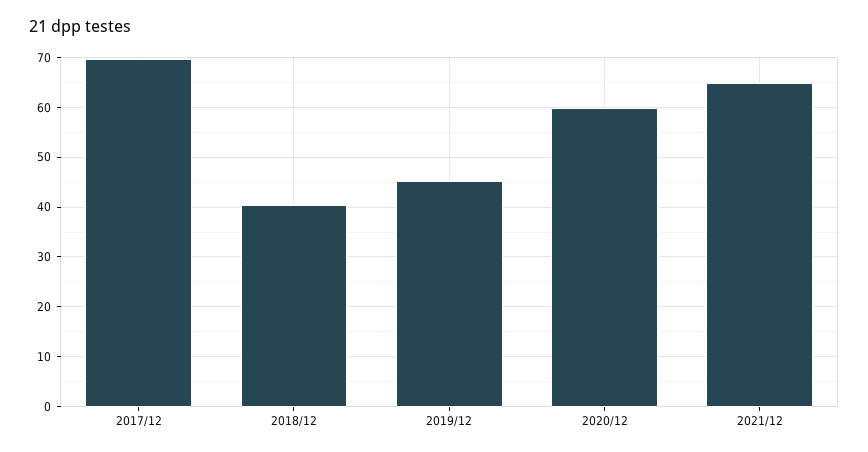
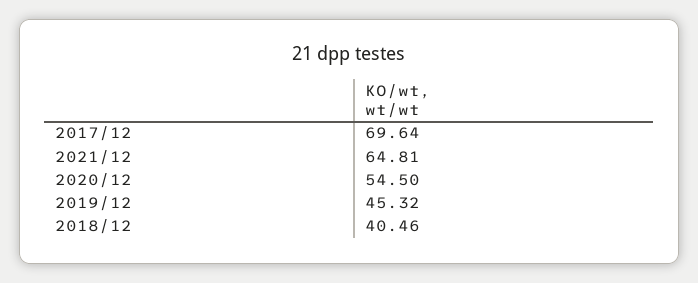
  {
    "2017/12": 69.64,
    "2018/12": 40.46,
    "2019/12": 45.32,
-   "2020/12": 60,
+   "2020/12": 54.5,
    "2021/12": 64.81
  }

